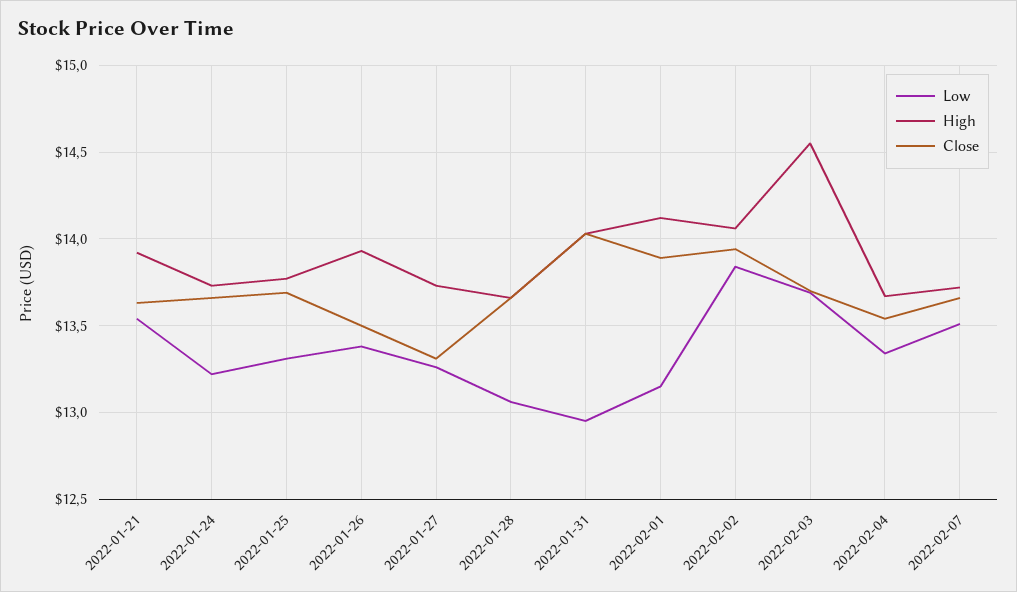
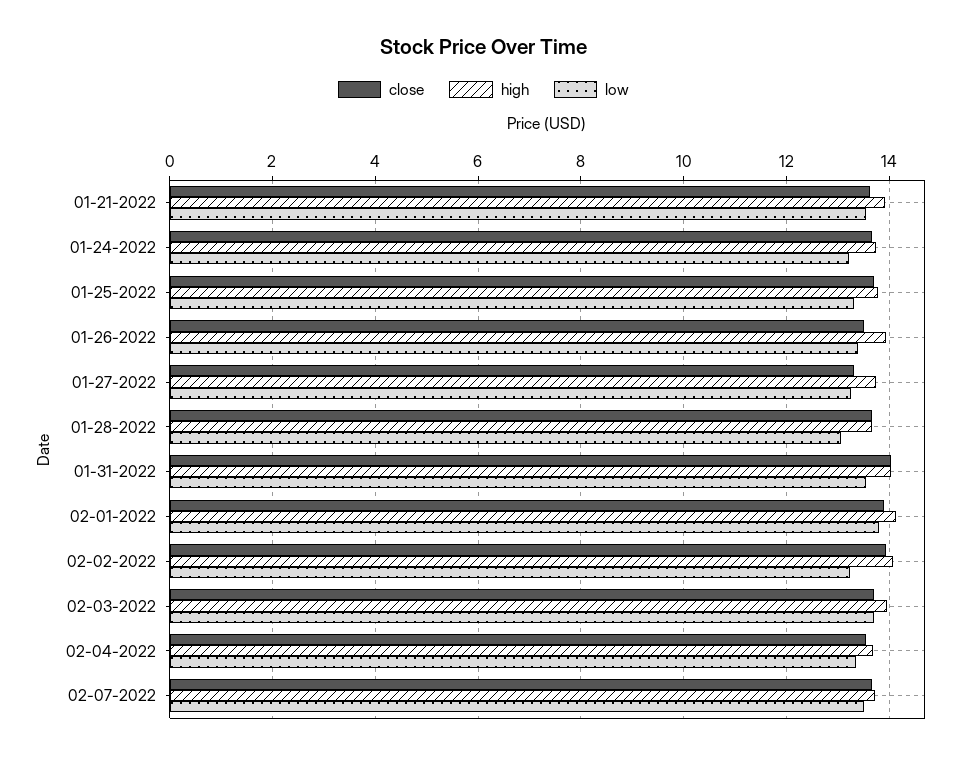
  {
    "Low": {
      "2022-01-21": 13.55,
      "2022-01-24": 13.2,
      "2022-01-25": 13.3,
      "2022-01-26": 13.4,
      "2022-01-27": 13.25,
      "2022-01-28": 13.05,
-     "2022-01-31": 12.95,
+     "2022-01-31": 13.6,
-     "2022-02-01": 13.15,
+     "2022-02-01": 13.8,
-     "2022-02-02": 13.85,
+     "2022-02-02": 13.2,
      "2022-02-03": 13.7,
      "2022-02-04": 13.35,
      "2022-02-07": 13.5
    },
    "High": {
      "2022-01-21": 13.9,
      "2022-01-24": 13.75,
      "2022-01-25": 13.75,
      "2022-01-26": 13.95,
      "2022-01-27": 13.75,
      "2022-01-28": 13.65,
      "2022-01-31": 14.05,
      "2022-02-01": 14.1,
      "2022-02-02": 14.05,
-     "2022-02-03": 14.55,
+     "2022-02-03": 14,
      "2022-02-04": 13.65,
      "2022-02-07": 13.7
    },
    "Close": {
      "2022-01-21": 13.65,
      "2022-01-24": 13.65,
      "2022-01-25": 13.7,
      "2022-01-26": 13.5,
      "2022-01-27": 13.3,
      "2022-01-28": 13.65,
      "2022-01-31": 14.05,
      "2022-02-01": 13.9,
      "2022-02-02": 13.95,
      "2022-02-03": 13.7,
      "2022-02-04": 13.55,
      "2022-02-07": 13.65
    }
  }

